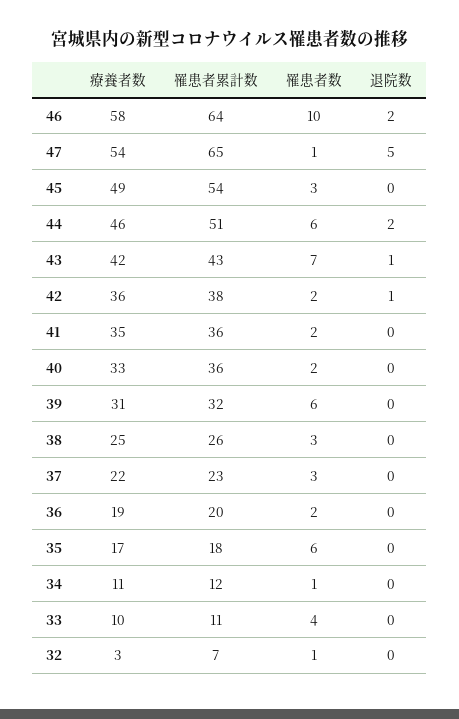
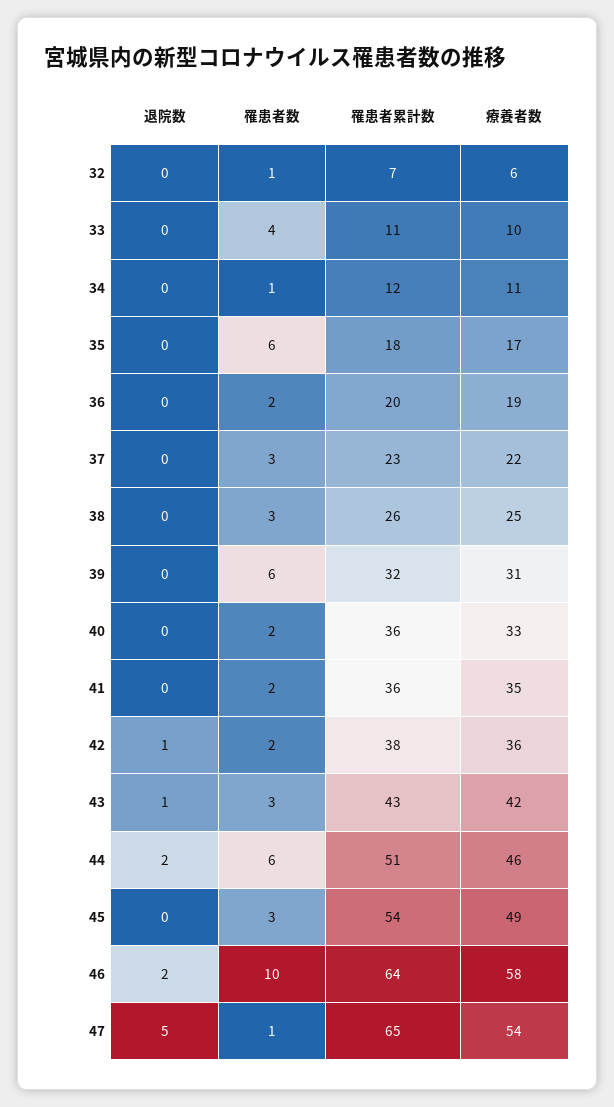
  {
    "療養者数": {
      "46": 58,
      "47": 54,
      "45": 49,
      "44": 46,
      "43": 42,
      "42": 36,
      "41": 35,
      "40": 33,
      "39": 31,
      "38": 25,
      "37": 22,
      "36": 19,
      "35": 17,
      "34": 11,
      "33": 10,
-     "32": 3
+     "32": 6
    },
    "罹患者累計数": {
      "46": 64,
      "47": 65,
      "45": 54,
      "44": 51,
      "43": 43,
      "42": 38,
      "41": 36,
      "40": 36,
      "39": 32,
      "38": 26,
      "37": 23,
      "36": 20,
      "35": 18,
      "34": 12,
      "33": 11,
      "32": 7
    },
    "罹患者数": {
      "46": 10,
      "47": 1,
      "45": 3,
      "44": 6,
-     "43": 7,
+     "43": 3,
      "42": 2,
      "41": 2,
      "40": 2,
      "39": 6,
      "38": 3,
      "37": 3,
      "36": 2,
      "35": 6,
      "34": 1,
      "33": 4,
      "32": 1
    },
    "退院数": {
      "46": 2,
      "47": 5,
      "45": 0,
      "44": 2,
      "43": 1,
      "42": 1,
      "41": 0,
      "40": 0,
      "39": 0,
      "38": 0,
      "37": 0,
      "36": 0,
      "35": 0,
      "34": 0,
      "33": 0,
      "32": 0
    }
  }

